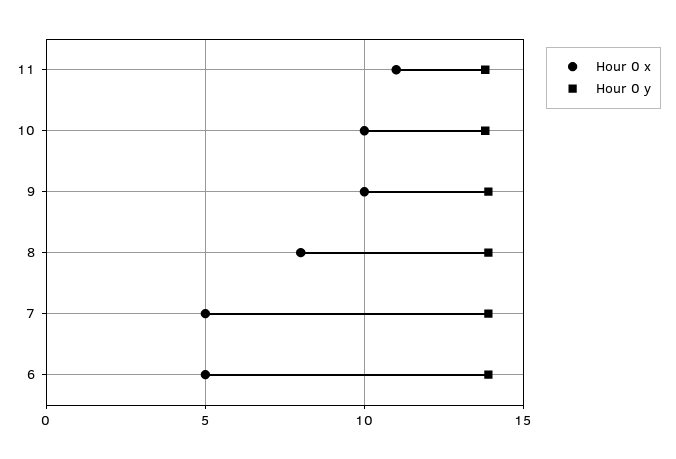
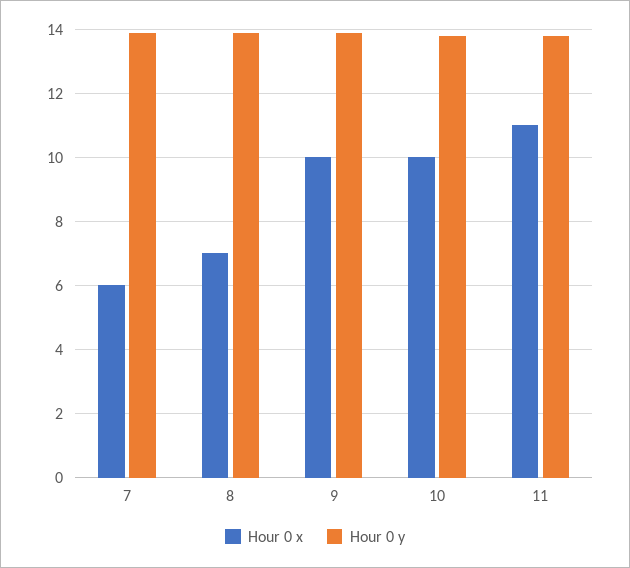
  {
    "Hour 0 x": {
      "11": 11,
      "10": 10,
      "9": 10,
-     "8": 8,
+     "8": 7,
-     "7": 5,
+     "7": 6
-     "6": 5
    },
    "Hour 0 y": {
      "11": 14,
      "10": 14,
      "9": 14,
      "8": 14,
-     "7": 14,
+     "7": 14
-     "6": 14
    }
  }

